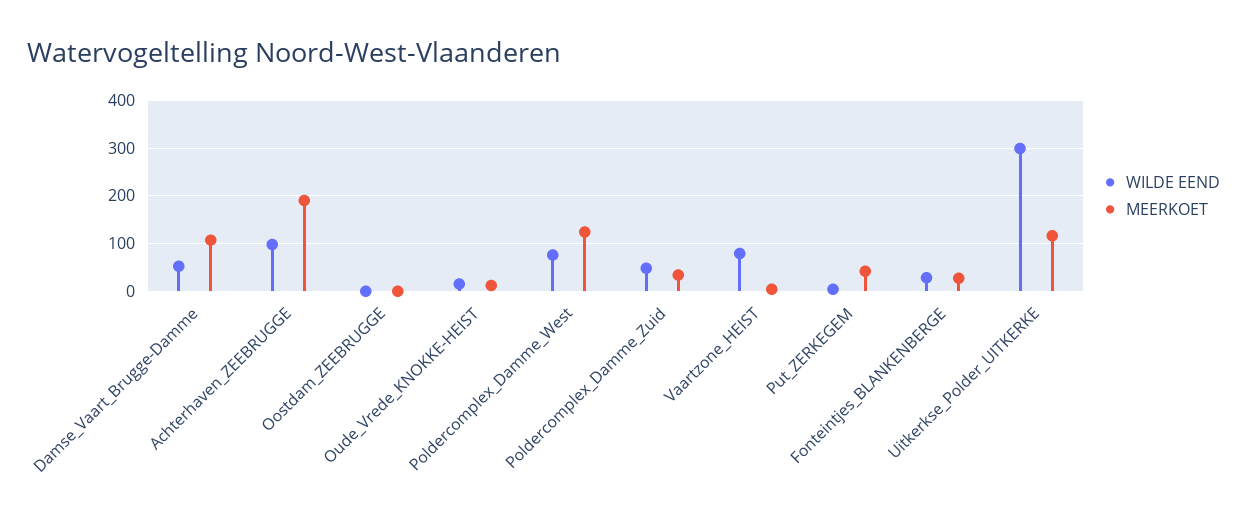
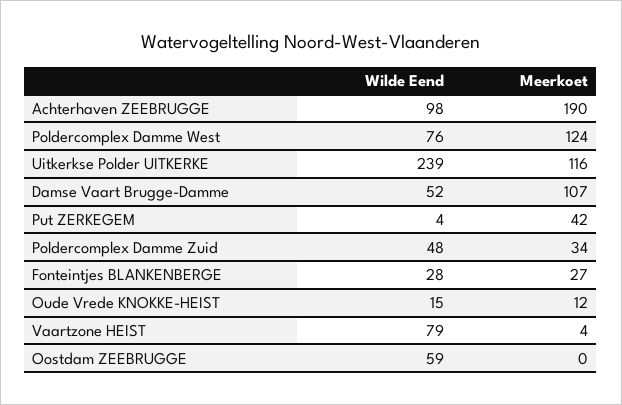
  {
    "WILDE EEND": {
      "Damse_Vaart_Brugge-Damme": 52,
      "Achterhaven_ZEEBRUGGE": 98,
-     "Oostdam_ZEEBRUGGE": 0,
+     "Oostdam_ZEEBRUGGE": 59,
      "Oude_Vrede_KNOKKE-HEIST": 15,
      "Poldercomplex_Damme_West": 76,
      "Poldercomplex_Damme_Zuid": 48,
      "Vaartzone_HEIST": 79,
      "Put_ZERKEGEM": 4,
      "Fonteintjes_BLANKENBERGE": 28,
-     "Uitkerkse_Polder_UITKERKE": 300
+     "Uitkerkse_Polder_UITKERKE": 239
    },
    "MEERKOET": {
      "Damse_Vaart_Brugge-Damme": 107,
      "Achterhaven_ZEEBRUGGE": 190,
      "Oostdam_ZEEBRUGGE": 0,
      "Oude_Vrede_KNOKKE-HEIST": 12,
      "Poldercomplex_Damme_West": 124,
      "Poldercomplex_Damme_Zuid": 34,
      "Vaartzone_HEIST": 4,
      "Put_ZERKEGEM": 42,
      "Fonteintjes_BLANKENBERGE": 27,
      "Uitkerkse_Polder_UITKERKE": 116
    }
  }

